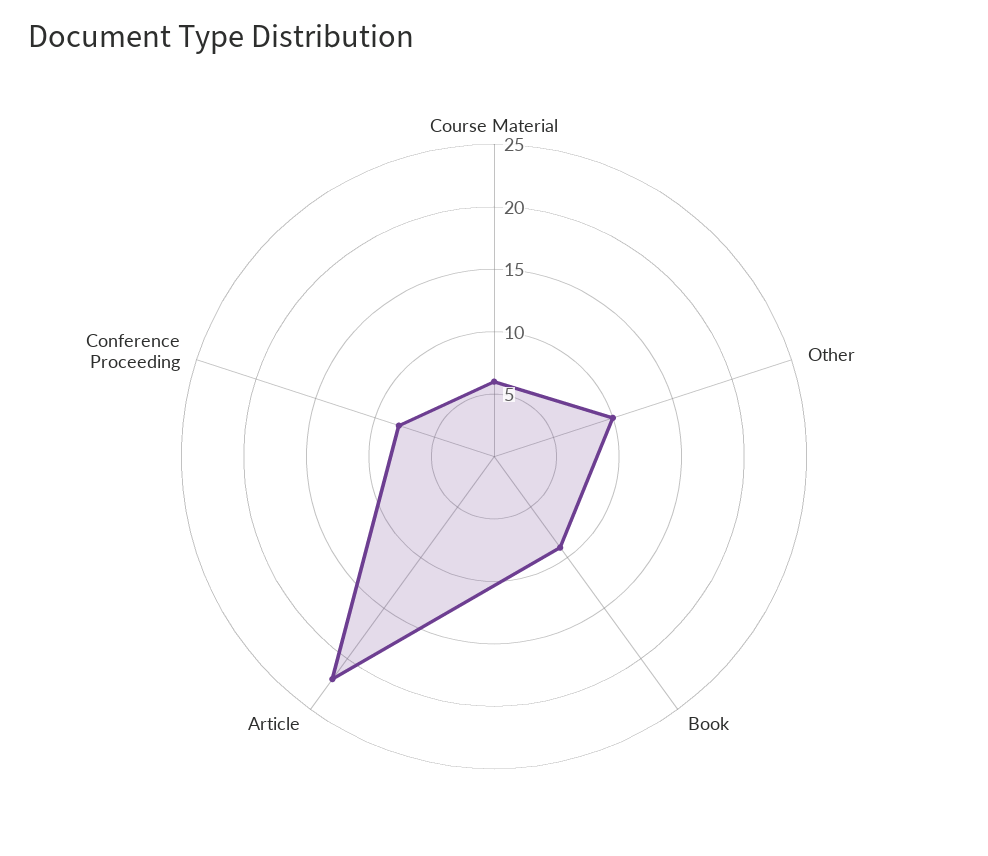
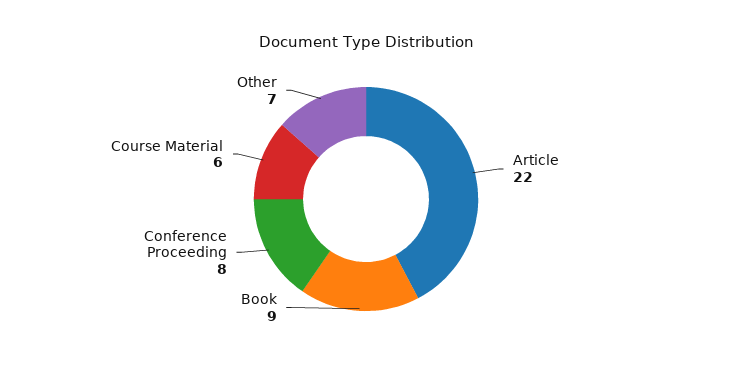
  {
    "Course Material": 6,
-   "Other": 10,
+   "Other": 7,
    "Book": 9,
    "Article": 22,
    "Conference Proceeding": 8
  }

